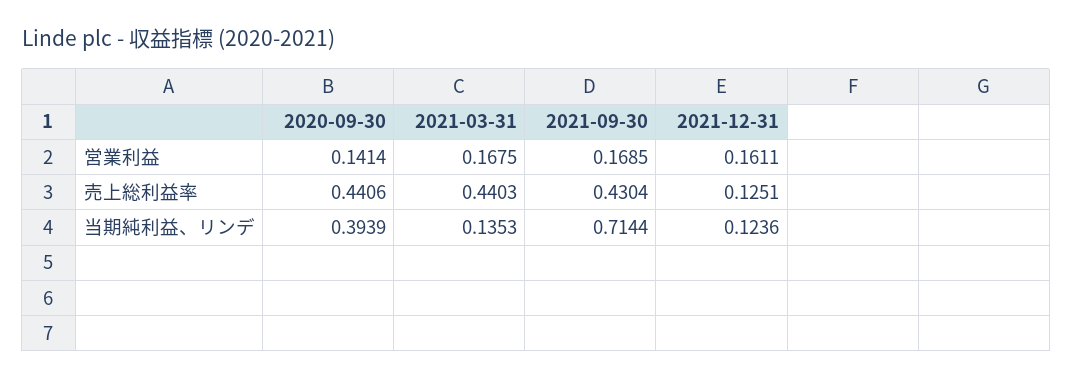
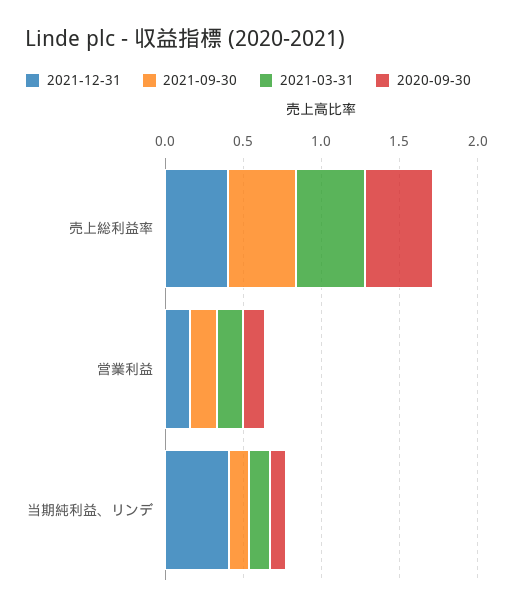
  {
    "2020-09-30": {
      "営業利益": 0.1414,
      "売上総利益率": 0.4406,
-     "当期純利益、リンデ": 0.3939
+     "当期純利益、リンデ": 0.1
    },
    "2021-03-31": {
      "営業利益": 0.1675,
      "売上総利益率": 0.4403,
      "当期純利益、リンデ": 0.1353
    },
    "2021-09-30": {
      "営業利益": 0.1685,
      "売上総利益率": 0.4304,
-     "当期純利益、リンデ": 0.7144
+     "当期純利益、リンデ": 0.1
    },
    "2021-12-31": {
      "営業利益": 0.1611,
-     "売上総利益率": 0.1251,
+     "売上総利益率": 0.4,
-     "当期純利益、リンデ": 0.1236
+     "当期純利益、リンデ": 0.4
    }
  }

